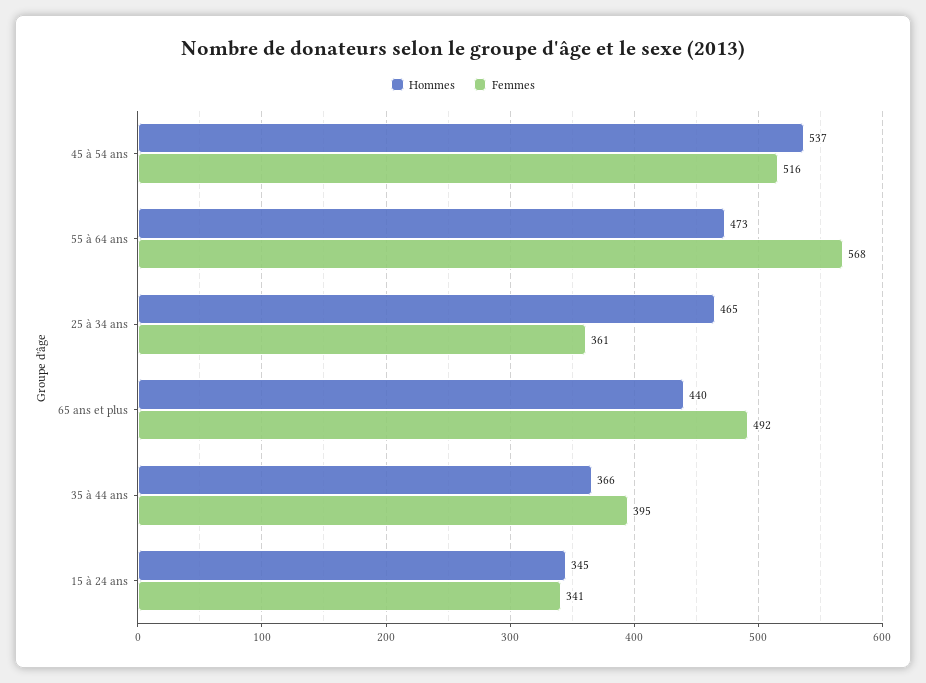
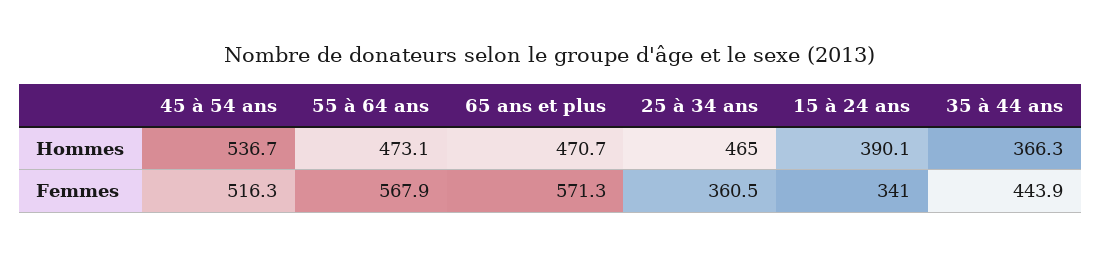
  {
    "Hommes": {
      "45 à 54 ans": 536.7,
      "55 à 64 ans": 473.1,
      "25 à 34 ans": 465,
-     "65 ans et plus": 440,
+     "65 ans et plus": 470.7,
      "35 à 44 ans": 366.3,
-     "15 à 24 ans": 345
+     "15 à 24 ans": 390.1
    },
    "Femmes": {
      "45 à 54 ans": 516.3,
      "55 à 64 ans": 567.9,
      "25 à 34 ans": 360.5,
-     "65 ans et plus": 492,
+     "65 ans et plus": 571.3,
-     "35 à 44 ans": 395,
+     "35 à 44 ans": 443.9,
      "15 à 24 ans": 341
    }
  }

